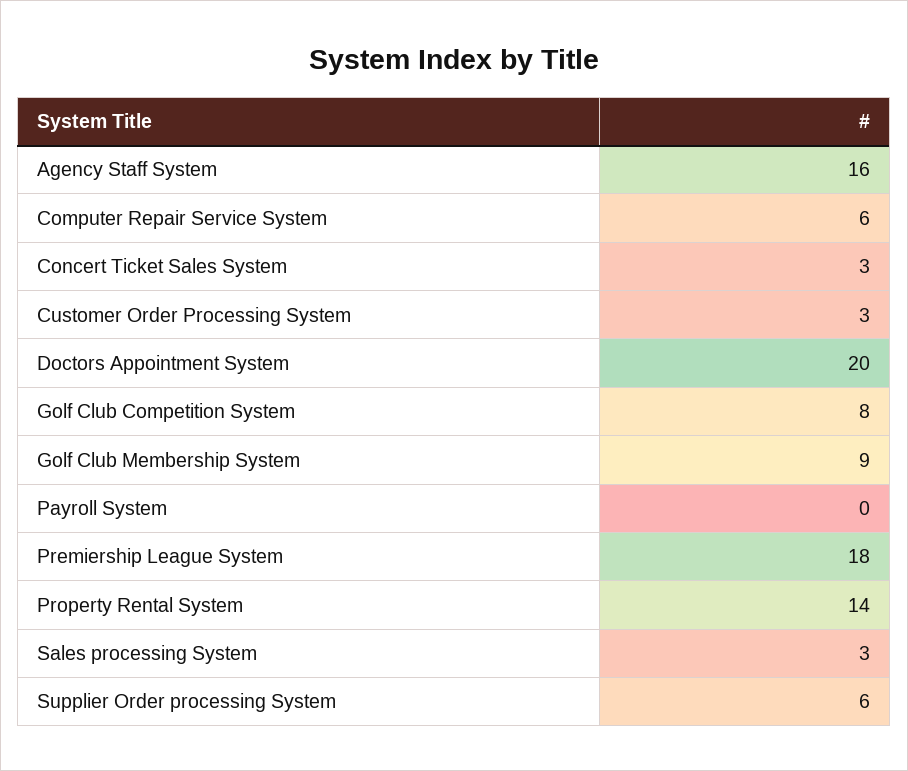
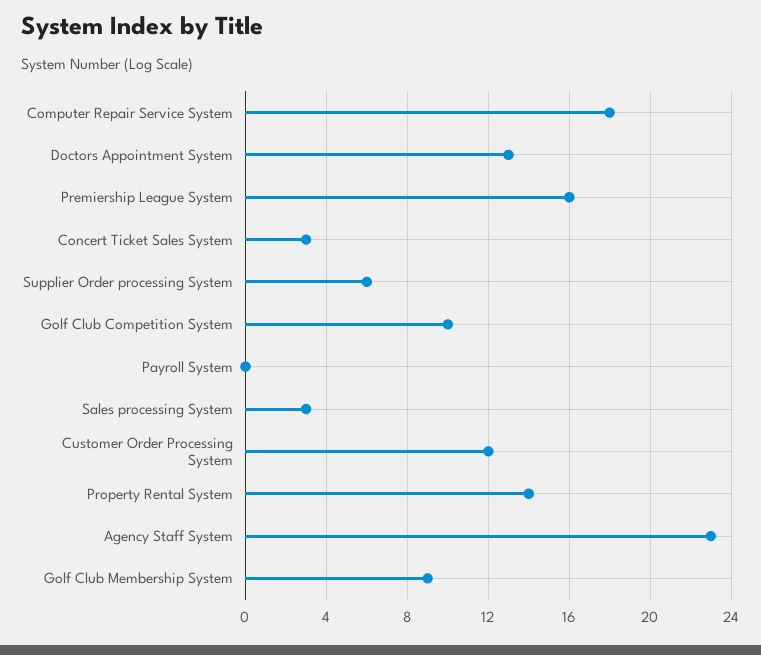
  {
-   "Agency Staff System": 16,
+   "Agency Staff System": 23,
-   "Computer Repair Service System": 6,
+   "Computer Repair Service System": 18,
    "Concert Ticket Sales System": 3,
-   "Customer Order Processing System": 3,
+   "Customer Order Processing System": 12,
-   "Doctors Appointment System": 20,
+   "Doctors Appointment System": 13,
-   "Golf Club Competition System": 8,
+   "Golf Club Competition System": 10,
    "Golf Club Membership System": 9,
    "Payroll System": 0,
-   "Premiership League System": 18,
+   "Premiership League System": 16,
    "Property Rental System": 14,
    "Sales processing System": 3,
    "Supplier Order processing System": 6
  }

